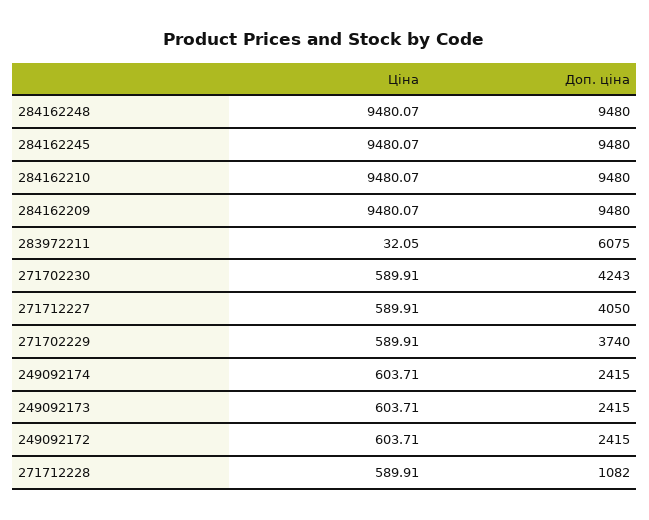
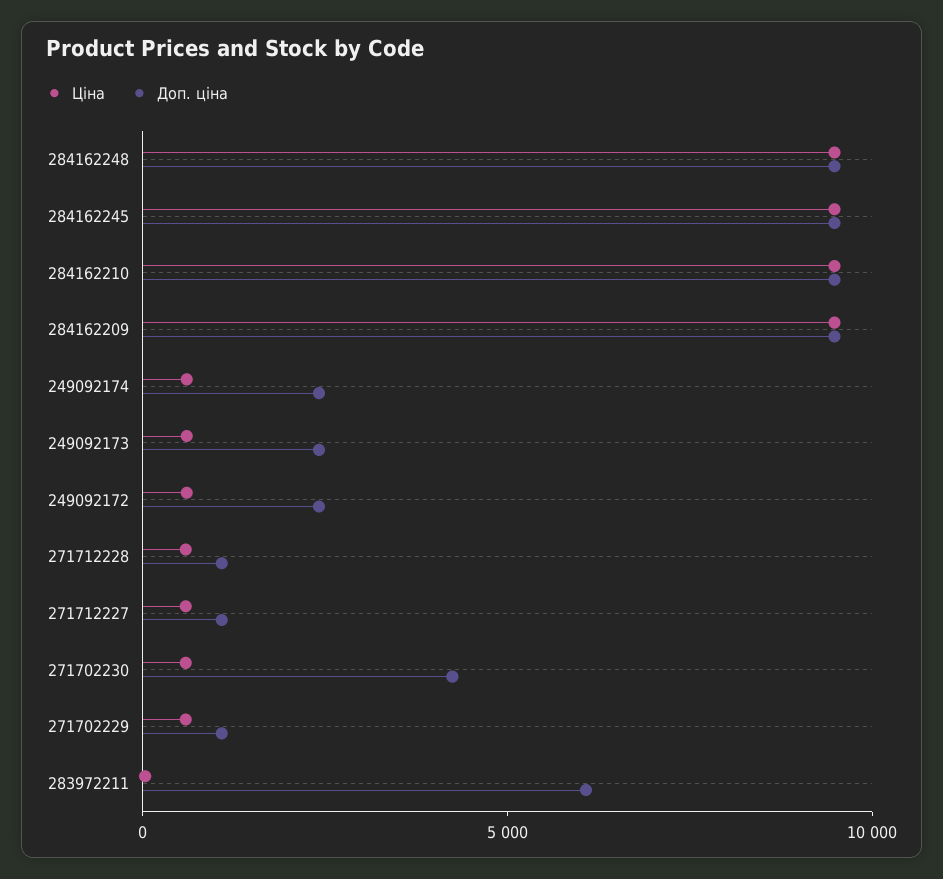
  {
    "Ціна": {
      "284162248": 9480.07,
      "284162245": 9480.07,
      "284162210": 9480.07,
      "284162209": 9480.07,
      "283972211": 32.05,
      "271702230": 589.91,
      "271712227": 589.91,
      "271702229": 589.91,
      "249092174": 603.71,
      "249092173": 603.71,
      "249092172": 603.71,
      "271712228": 589.91
    },
    "Доп. ціна": {
      "284162248": 9480,
      "284162245": 9480,
      "284162210": 9480,
      "284162209": 9480,
      "283972211": 6075,
      "271702230": 4243,
-     "271712227": 4050,
+     "271712227": 1000,
-     "271702229": 3740,
+     "271702229": 1000,
      "249092174": 2415,
      "249092173": 2415,
      "249092172": 2415,
      "271712228": 1082
    }
  }

